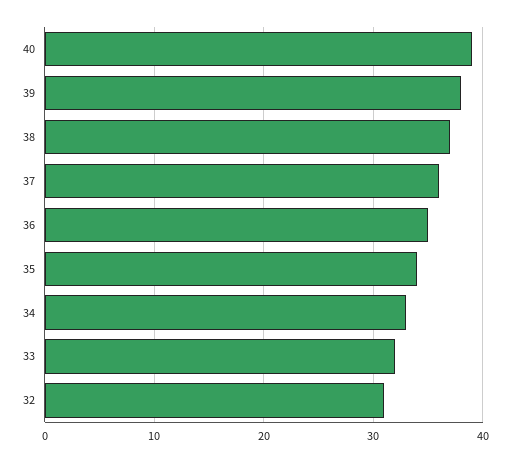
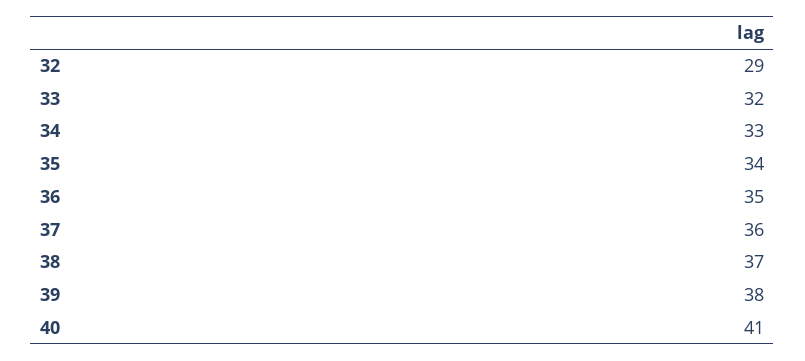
  {
-   "40": 39,
+   "40": 41,
    "39": 38,
    "38": 37,
    "37": 36,
    "36": 35,
    "35": 34,
    "34": 33,
    "33": 32,
-   "32": 31
+   "32": 29
  }

